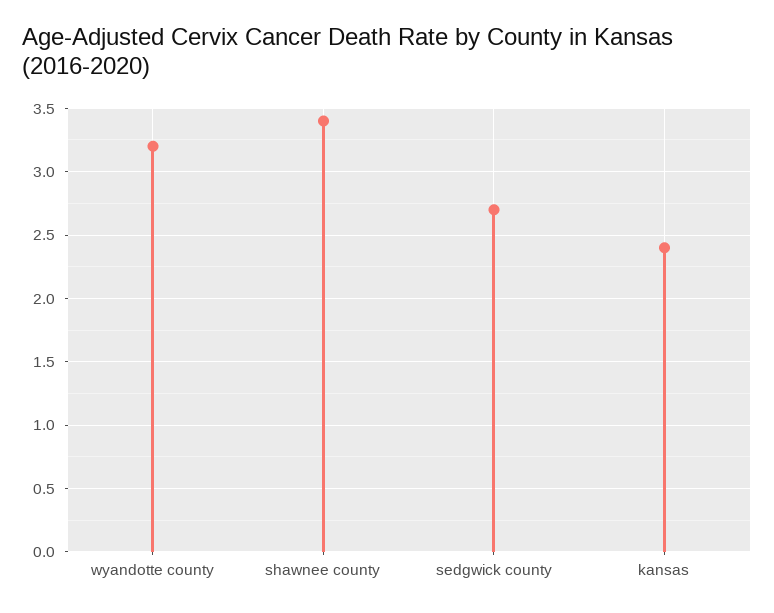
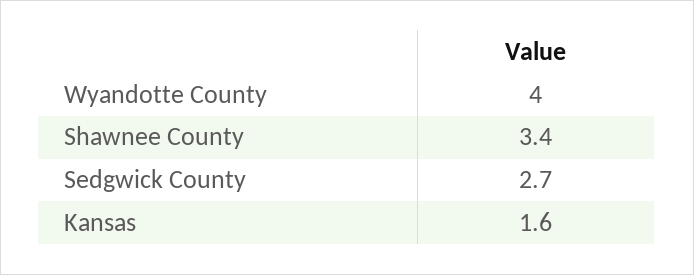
  {
-   "wyandotte county": 3.2,
+   "wyandotte county": 4,
    "shawnee county": 3.4,
    "sedgwick county": 2.7,
-   "kansas": 2.4
+   "kansas": 1.6
  }

